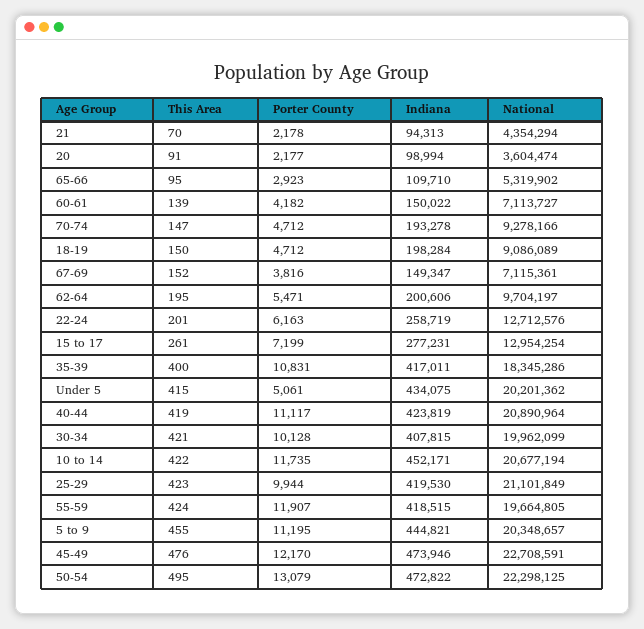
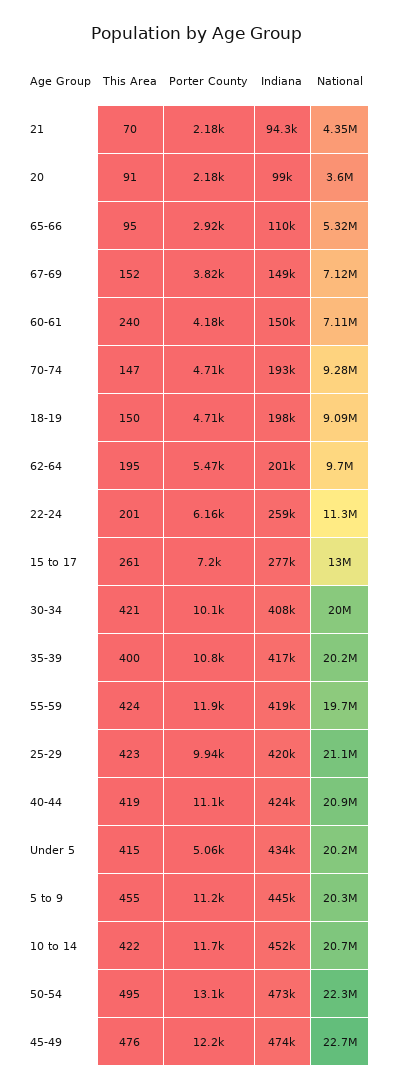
  {
    "This Area": {
      "21": 70,
      "20": 91,
      "65-66": 95,
-     "60-61": 139,
+     "60-61": 240,
      "70-74": 147,
      "18-19": 150,
      "67-69": 152,
      "62-64": 195,
      "22-24": 201,
      "15 to 17": 261,
      "35-39": 400,
      "Under 5": 415,
      "40-44": 419,
      "30-34": 421,
      "10 to 14": 422,
      "25-29": 423,
      "55-59": 424,
      "5 to 9": 455,
      "45-49": 476,
      "50-54": 495
    },
    "Porter County": {
      "21": 2178,
      "20": 2177,
      "65-66": 2923,
      "60-61": 4182,
      "70-74": 4712,
      "18-19": 4712,
      "67-69": 3816,
      "62-64": 5471,
      "22-24": 6163,
      "15 to 17": 7199,
      "35-39": 10831,
      "Under 5": 5061,
      "40-44": 11117,
      "30-34": 10128,
      "10 to 14": 11735,
      "25-29": 9944,
      "55-59": 11907,
      "5 to 9": 11195,
      "45-49": 12170,
      "50-54": 13079
    },
    "Indiana": {
      "21": 94313,
      "20": 98994,
      "65-66": 109710,
      "60-61": 150022,
      "70-74": 193278,
      "18-19": 198284,
      "67-69": 149347,
      "62-64": 200606,
      "22-24": 258719,
      "15 to 17": 277231,
      "35-39": 417011,
      "Under 5": 434075,
      "40-44": 423819,
      "30-34": 407815,
      "10 to 14": 452171,
      "25-29": 419530,
      "55-59": 418515,
      "5 to 9": 444821,
      "45-49": 473946,
      "50-54": 472822
    },
    "National": {
      "21": 4354294,
      "20": 3604474,
      "65-66": 5319902,
      "60-61": 7113727,
      "70-74": 9278166,
      "18-19": 9086089,
      "67-69": 7115361,
      "62-64": 9704197,
-     "22-24": 12712576,
+     "22-24": 11300000,
      "15 to 17": 12954254,
-     "35-39": 18345286,
+     "35-39": 20200000,
      "Under 5": 20201362,
      "40-44": 20890964,
      "30-34": 19962099,
      "10 to 14": 20677194,
      "25-29": 21101849,
      "55-59": 19664805,
      "5 to 9": 20348657,
      "45-49": 22708591,
      "50-54": 22298125
    }
  }

